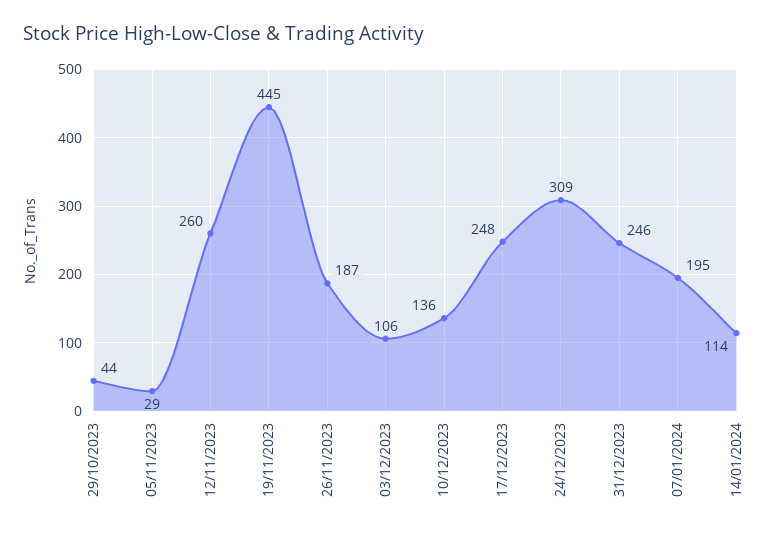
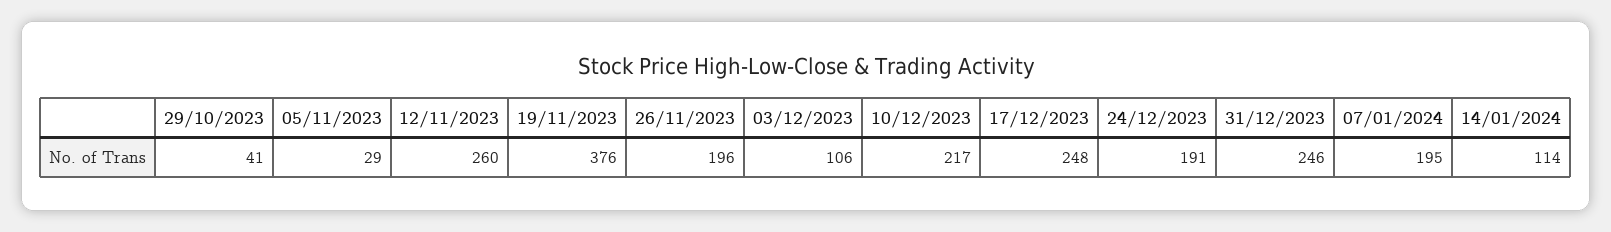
  {
-   "29/10/2023": 44,
+   "29/10/2023": 41,
    "05/11/2023": 29,
    "12/11/2023": 260,
-   "19/11/2023": 445,
+   "19/11/2023": 376,
-   "26/11/2023": 187,
+   "26/11/2023": 196,
    "03/12/2023": 106,
-   "10/12/2023": 136,
+   "10/12/2023": 217,
    "17/12/2023": 248,
-   "24/12/2023": 309,
+   "24/12/2023": 191,
    "31/12/2023": 246,
    "07/01/2024": 195,
    "14/01/2024": 114
  }

